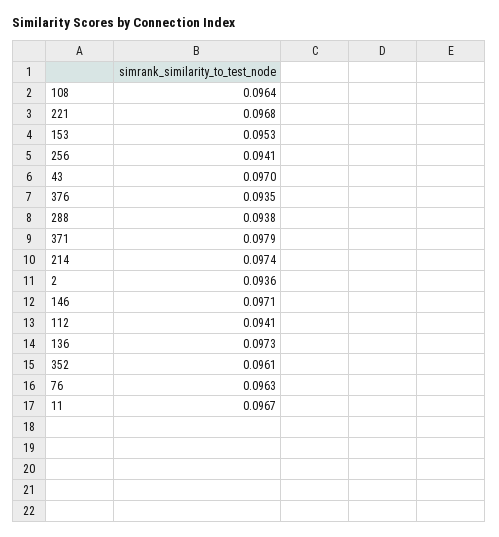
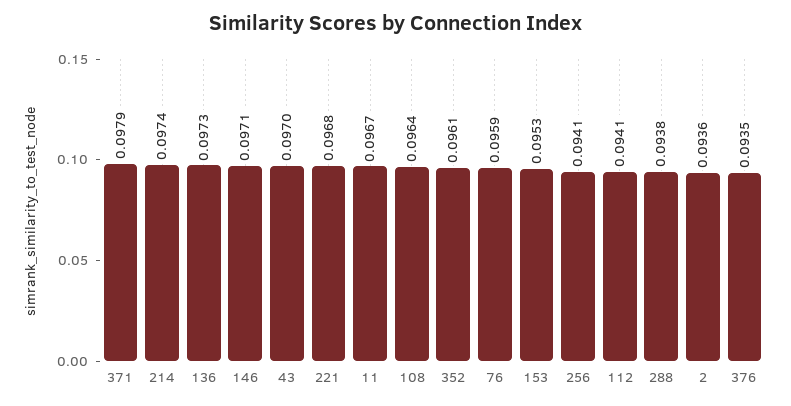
  {
    "108": 0.0964,
    "221": 0.0968,
    "153": 0.0953,
    "256": 0.0941,
    "43": 0.097,
    "376": 0.0935,
    "288": 0.0938,
    "371": 0.0979,
    "214": 0.0974,
    "2": 0.0936,
    "146": 0.0971,
    "112": 0.0941,
    "136": 0.0973,
    "352": 0.0961,
-   "76": 0.0963,
+   "76": 0.0959,
    "11": 0.0967
  }

